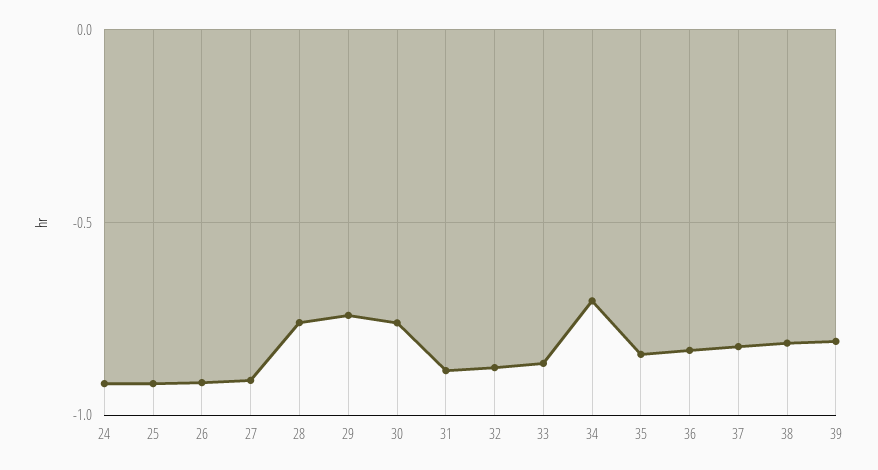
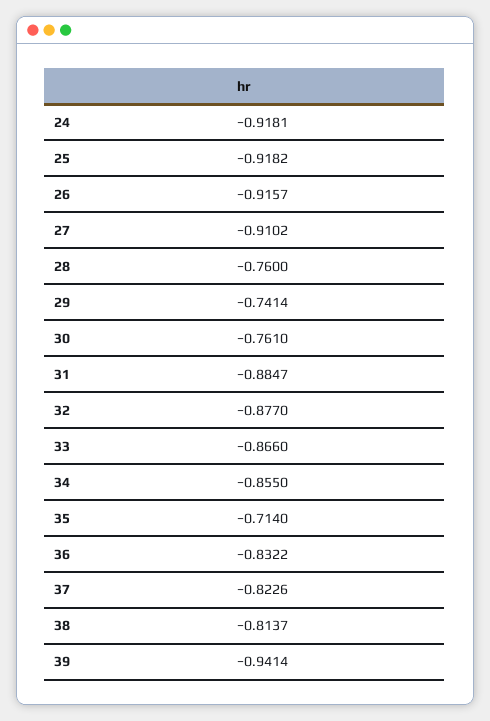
  {
    "24": -0.9181,
    "25": -0.9182,
    "26": -0.9157,
    "27": -0.9102,
    "28": -0.76,
    "29": -0.7414,
    "30": -0.761,
    "31": -0.8847,
    "32": -0.877,
    "33": -0.866,
-   "34": -0.7,
+   "34": -0.855,
-   "35": -0.85,
+   "35": -0.714,
    "36": -0.8322,
    "37": -0.8226,
    "38": -0.8137,
-   "39": -0.8
+   "39": -0.9414
  }

